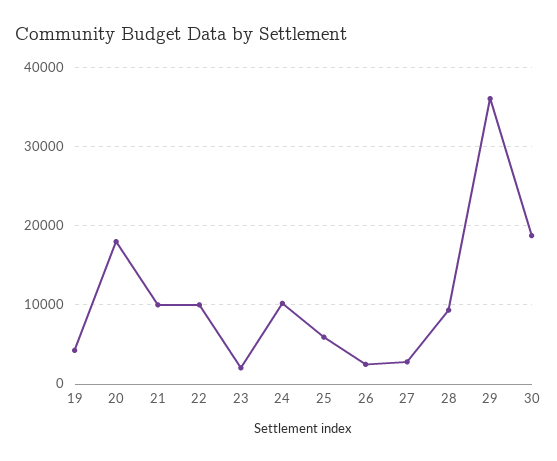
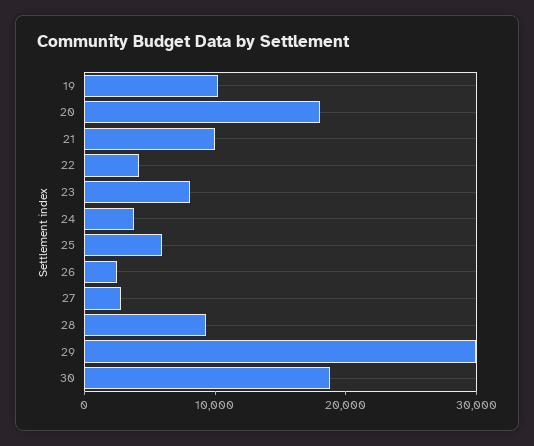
  {
-   "19": 4000,
+   "19": 10000,
    "20": 18000,
    "21": 10000,
-   "22": 10000,
+   "22": 4000,
-   "23": 2000,
+   "23": 8000,
-   "24": 10000,
+   "24": 4000,
    "25": 6000,
    "26": 2000,
    "27": 3000,
    "28": 9000,
-   "29": 36000,
+   "29": 30000,
    "30": 19000
  }

